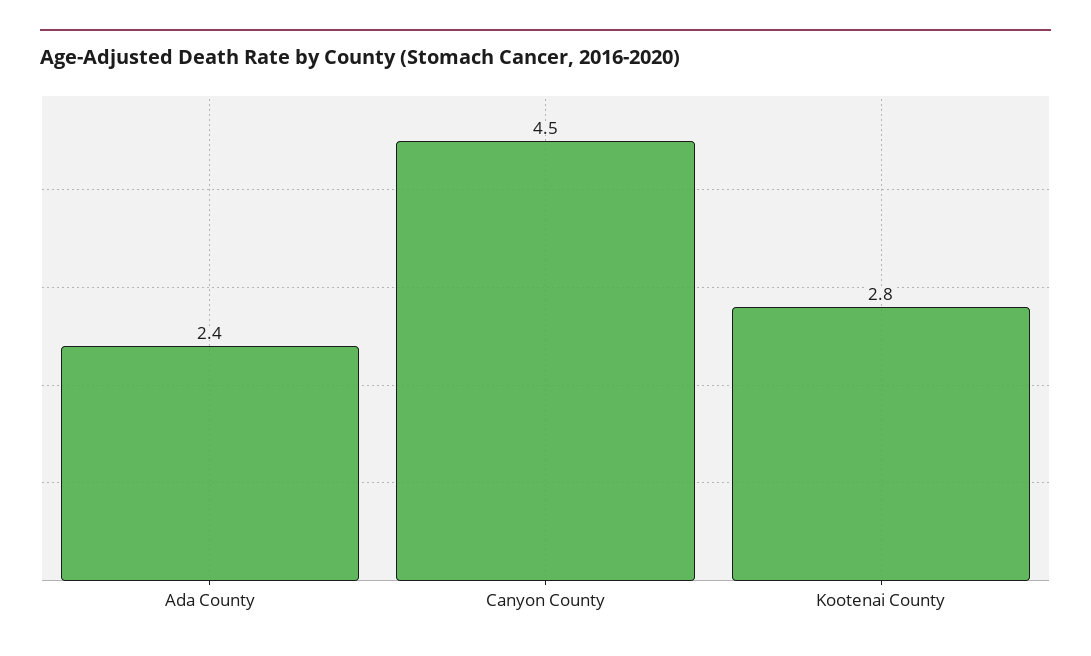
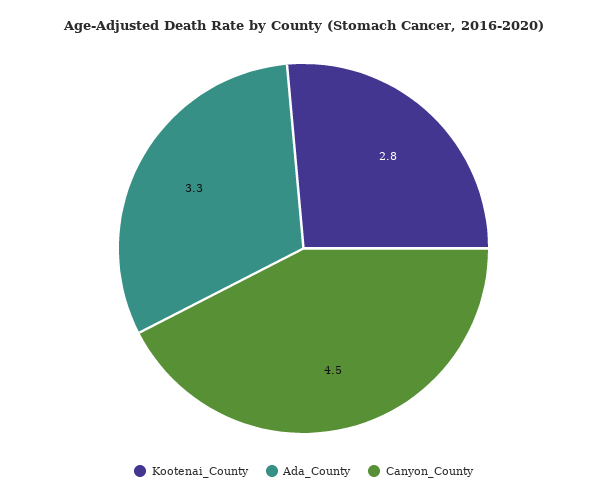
  {
-   "Ada County": 2.4,
+   "Ada County": 3.3,
    "Canyon County": 4.5,
    "Kootenai County": 2.8
  }

